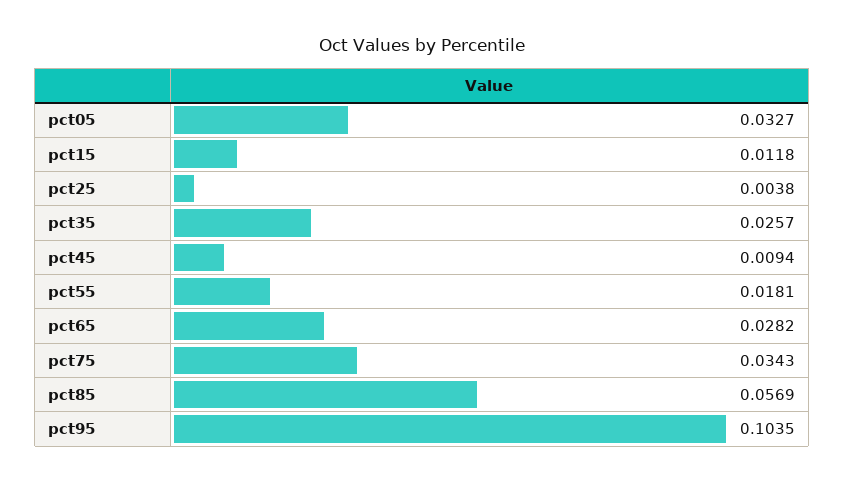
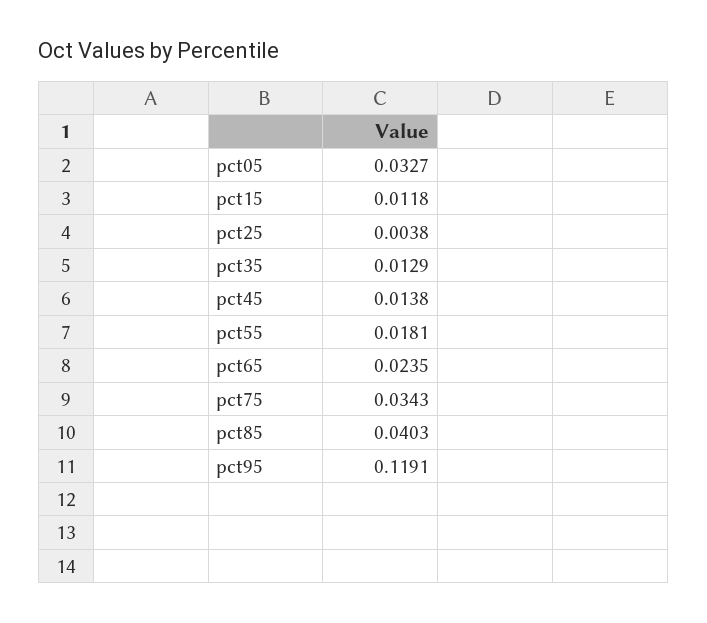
  {
    "pct05": 0.0327,
    "pct15": 0.0118,
    "pct25": 0.0038,
-   "pct35": 0.0257,
+   "pct35": 0.0129,
-   "pct45": 0.0094,
+   "pct45": 0.0138,
    "pct55": 0.0181,
-   "pct65": 0.0282,
+   "pct65": 0.0235,
    "pct75": 0.0343,
-   "pct85": 0.0569,
+   "pct85": 0.0403,
-   "pct95": 0.1035
+   "pct95": 0.1191
  }

